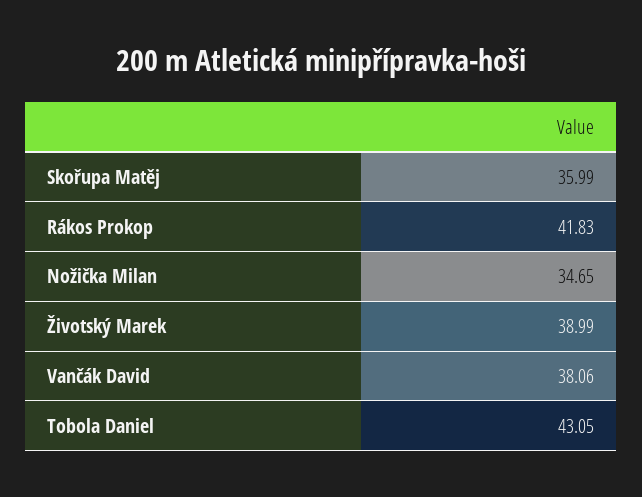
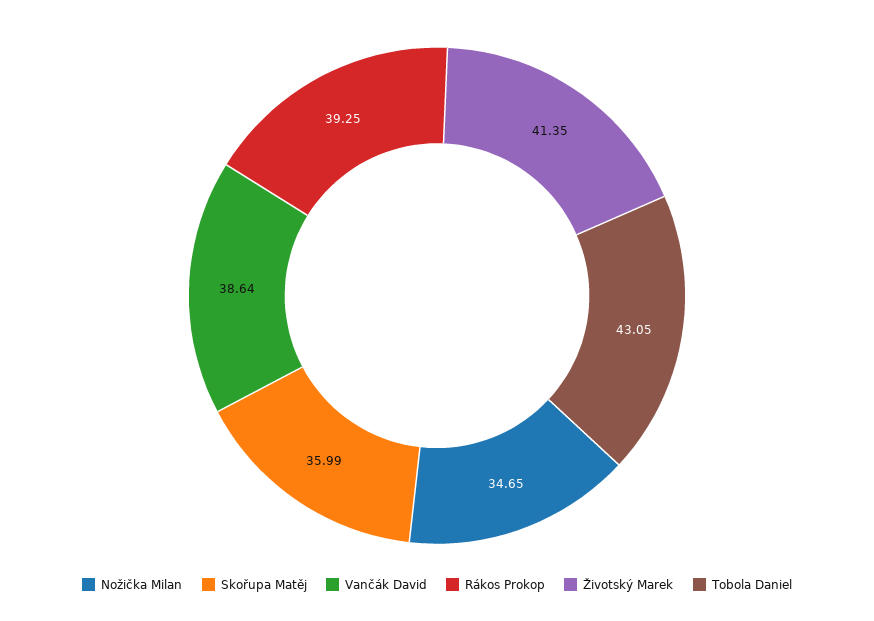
  {
    "Skořupa Matěj": 35.99,
-   "Rákos Prokop": 41.83,
+   "Rákos Prokop": 39.25,
    "Nožička Milan": 34.65,
-   "Životský Marek": 38.99,
+   "Životský Marek": 41.35,
-   "Vančák David": 38.06,
+   "Vančák David": 38.64,
    "Tobola Daniel": 43.05
  }

